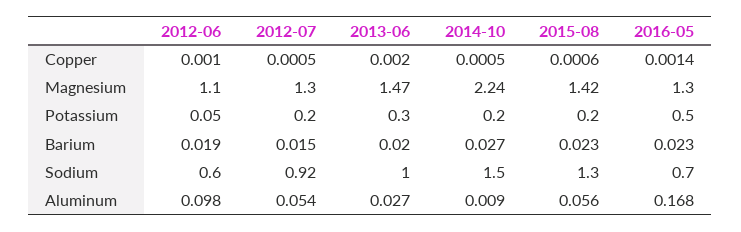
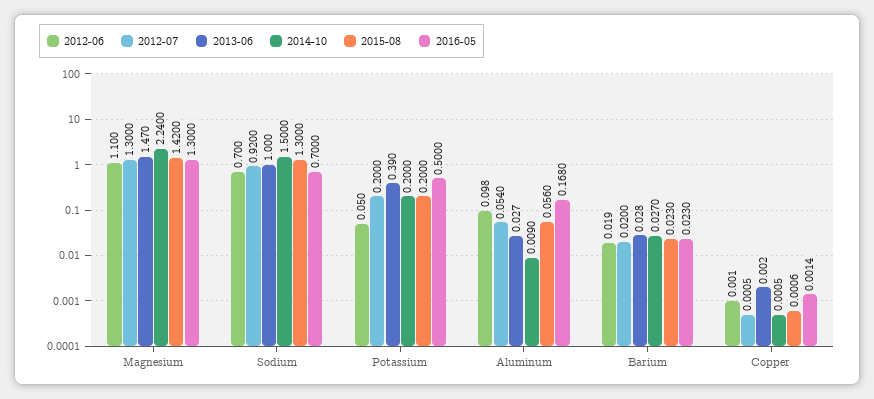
  {
    "2012-06": {
      "Copper": 0.001,
      "Magnesium": 1.1,
      "Potassium": 0.05,
      "Barium": 0.019,
-     "Sodium": 0.6,
+     "Sodium": 0.7,
      "Aluminum": 0.098
    },
    "2012-07": {
      "Copper": 0.0005,
      "Magnesium": 1.3,
      "Potassium": 0.2,
-     "Barium": 0.015,
+     "Barium": 0.02,
      "Sodium": 0.92,
      "Aluminum": 0.054
    },
    "2013-06": {
      "Copper": 0.002,
      "Magnesium": 1.47,
-     "Potassium": 0.3,
+     "Potassium": 0.39,
-     "Barium": 0.02,
+     "Barium": 0.028,
      "Sodium": 1,
      "Aluminum": 0.027
    },
    "2014-10": {
      "Copper": 0.0005,
      "Magnesium": 2.24,
      "Potassium": 0.2,
      "Barium": 0.027,
      "Sodium": 1.5,
      "Aluminum": 0.009
    },
    "2015-08": {
      "Copper": 0.0006,
      "Magnesium": 1.42,
      "Potassium": 0.2,
      "Barium": 0.023,
      "Sodium": 1.3,
      "Aluminum": 0.056
    },
    "2016-05": {
      "Copper": 0.0014,
      "Magnesium": 1.3,
      "Potassium": 0.5,
      "Barium": 0.023,
      "Sodium": 0.7,
      "Aluminum": 0.168
    }
  }

